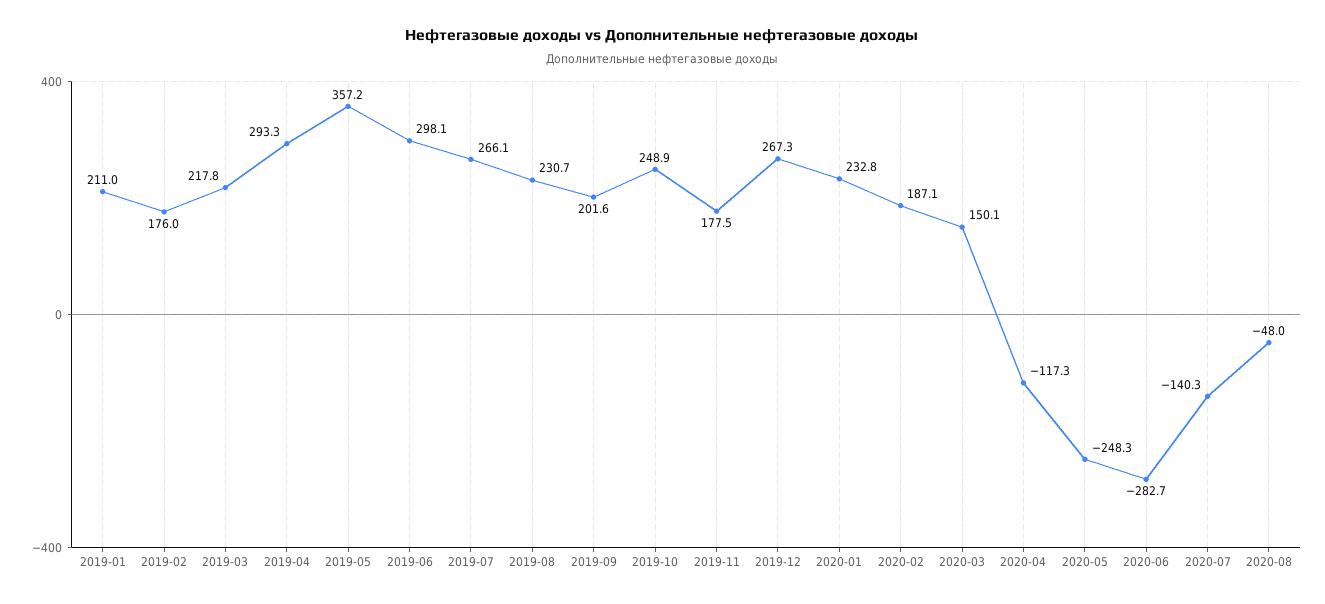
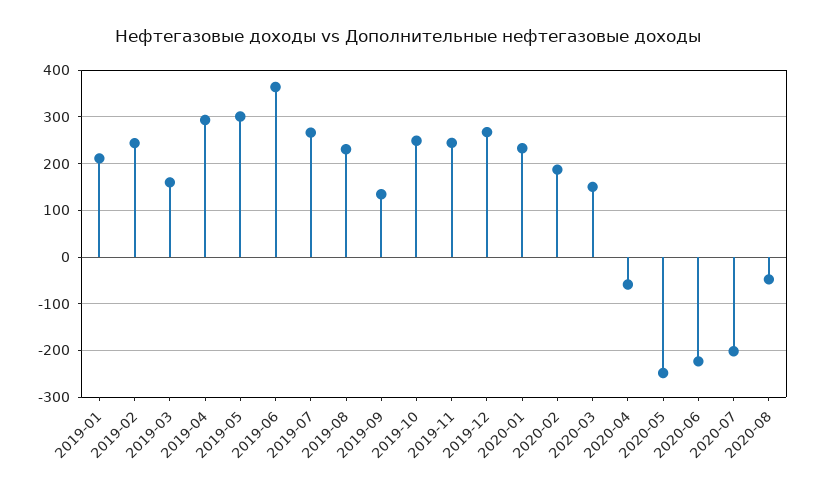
  {
    "2019-01": 211,
-   "2019-02": 176,
+   "2019-02": 240,
-   "2019-03": 217.8,
+   "2019-03": 160,
    "2019-04": 293.3,
-   "2019-05": 357.2,
+   "2019-05": 300,
-   "2019-06": 298.1,
+   "2019-06": 360,
    "2019-07": 266.1,
    "2019-08": 230.7,
-   "2019-09": 201.6,
+   "2019-09": 140,
    "2019-10": 248.9,
-   "2019-11": 177.5,
+   "2019-11": 240,
    "2019-12": 267.3,
    "2020-01": 232.8,
    "2020-02": 187.1,
    "2020-03": 150.1,
-   "2020-04": -117.3,
+   "2020-04": -60,
    "2020-05": -248.3,
-   "2020-06": -282.7,
+   "2020-06": -220,
-   "2020-07": -140.3,
+   "2020-07": -200,
    "2020-08": -48
  }

